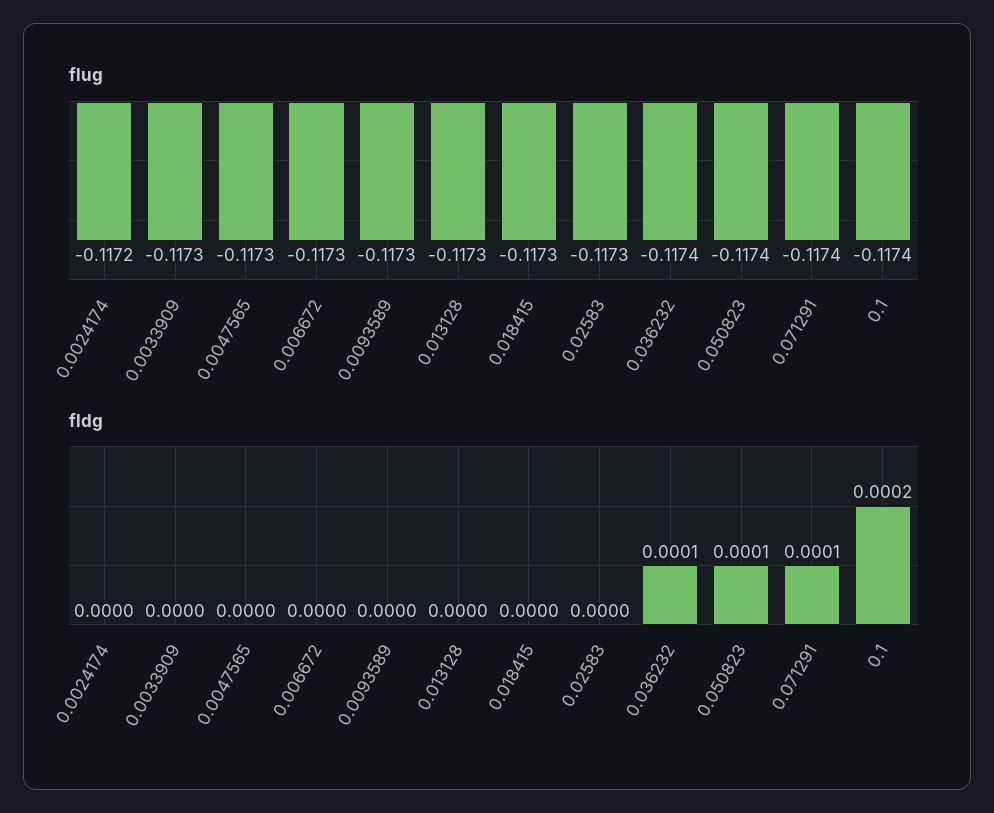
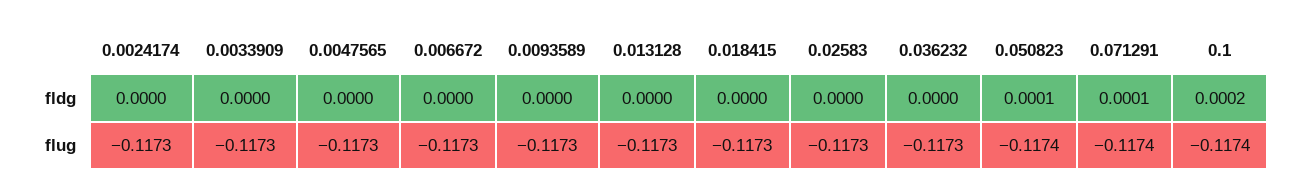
  {
    "flug": {
-     "0.0024174": -0.1172,
+     "0.0024174": -0.1173,
      "0.0033909": -0.1173,
      "0.0047565": -0.1173,
      "0.006672": -0.1173,
      "0.0093589": -0.1173,
      "0.013128": -0.1173,
      "0.018415": -0.1173,
      "0.02583": -0.1173,
-     "0.036232": -0.1174,
+     "0.036232": -0.1173,
      "0.050823": -0.1174,
      "0.071291": -0.1174,
      "0.1": -0.1174
    },
    "fldg": {
      "0.0024174": 0,
      "0.0033909": 0,
      "0.0047565": 0,
      "0.006672": 0,
      "0.0093589": 0,
      "0.013128": 0,
      "0.018415": 0,
      "0.02583": 0,
-     "0.036232": 0.0001,
+     "0.036232": 0,
      "0.050823": 0.0001,
      "0.071291": 0.0001,
      "0.1": 0.0002
    }
  }

